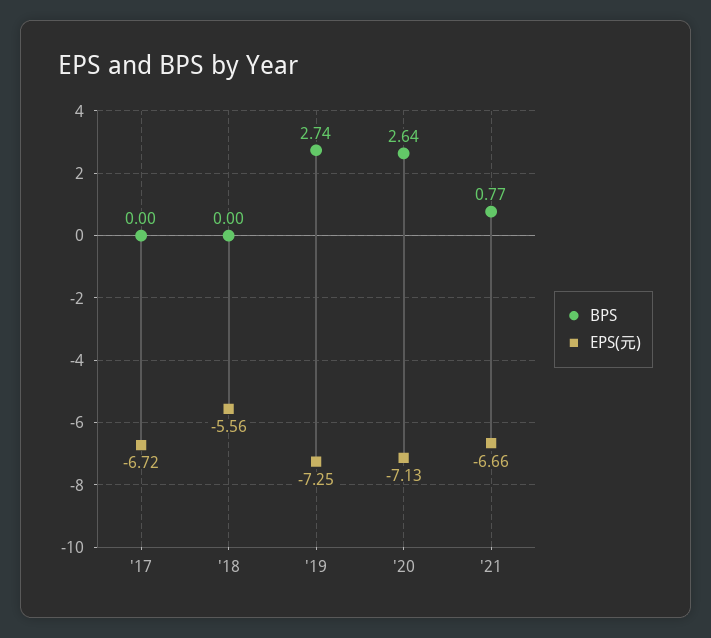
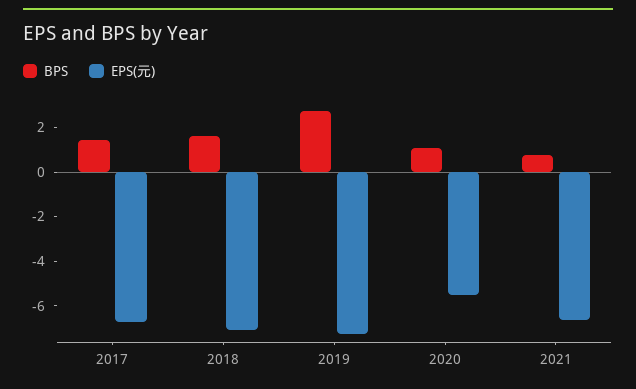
  {
    "BPS": {
-     "'17": 0,
+     "'17": 1.5,
-     "'18": 0,
+     "'18": 1.5,
      "'19": 2.74,
-     "'20": 2.64,
+     "'20": 1,
      "'21": 0.77
    },
    "EPS(元)": {
      "'17": -6.72,
-     "'18": -5.56,
+     "'18": -7,
      "'19": -7.25,
-     "'20": -7.13,
+     "'20": -5.5,
      "'21": -6.66
    }
  }

